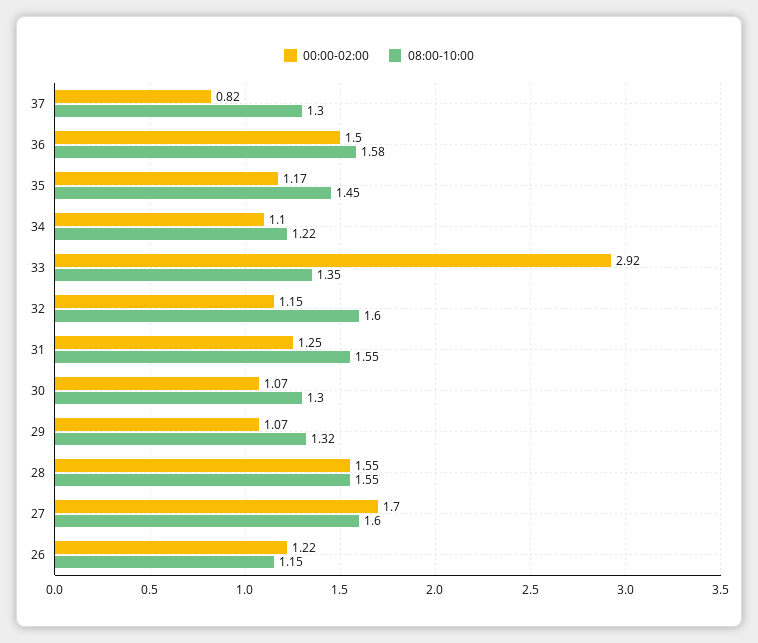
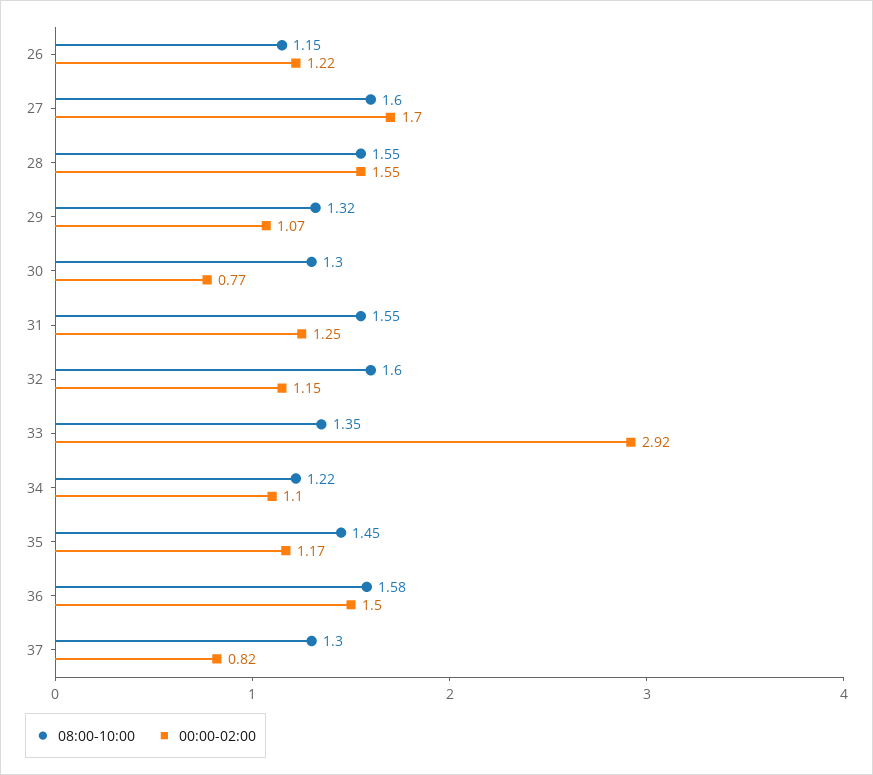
  {
    "00:00-02:00": {
      "37": 0.82,
      "36": 1.5,
      "35": 1.17,
      "34": 1.1,
      "33": 2.92,
      "32": 1.15,
      "31": 1.25,
-     "30": 1.07,
+     "30": 0.77,
      "29": 1.07,
      "28": 1.55,
      "27": 1.7,
      "26": 1.22
    },
    "08:00-10:00": {
      "37": 1.3,
      "36": 1.58,
      "35": 1.45,
      "34": 1.22,
      "33": 1.35,
      "32": 1.6,
      "31": 1.55,
      "30": 1.3,
      "29": 1.32,
      "28": 1.55,
      "27": 1.6,
      "26": 1.15
    }
  }

